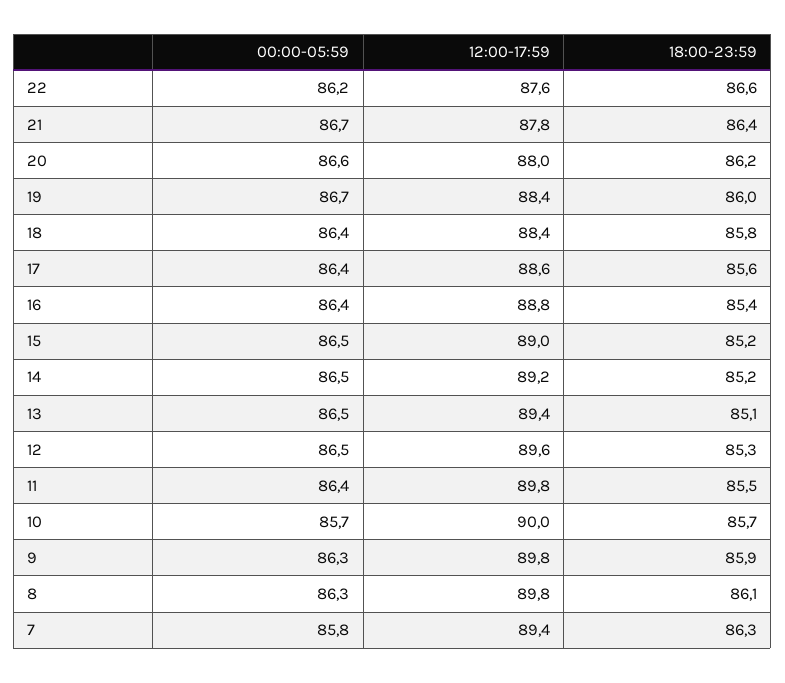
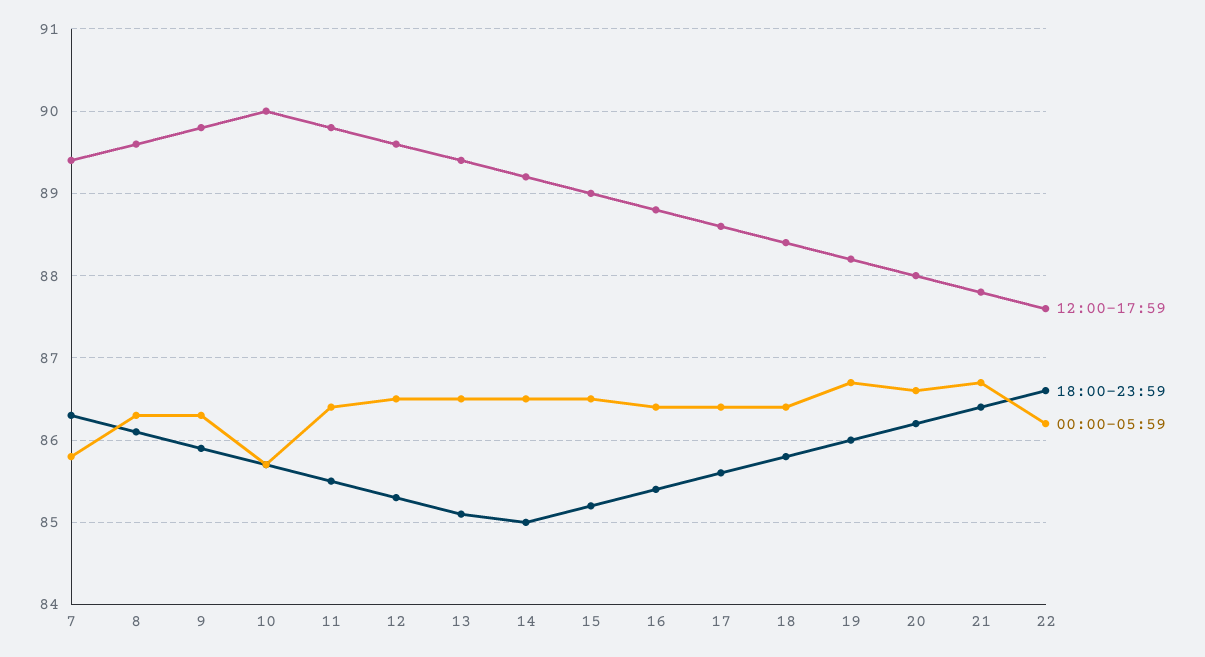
  {
    "00:00-05:59": {
      "22": 86.2,
      "21": 86.7,
      "20": 86.6,
      "19": 86.7,
      "18": 86.4,
      "17": 86.4,
      "16": 86.4,
      "15": 86.5,
      "14": 86.5,
      "13": 86.5,
      "12": 86.5,
      "11": 86.4,
      "10": 85.7,
      "9": 86.3,
      "8": 86.3,
      "7": 85.8
    },
    "12:00-17:59": {
      "22": 87.6,
      "21": 87.8,
      "20": 88,
-     "19": 88.4,
+     "19": 88.2,
      "18": 88.4,
      "17": 88.6,
      "16": 88.8,
      "15": 89,
      "14": 89.2,
      "13": 89.4,
      "12": 89.6,
      "11": 89.8,
      "10": 90,
      "9": 89.8,
-     "8": 89.8,
+     "8": 89.6,
      "7": 89.4
    },
    "18:00-23:59": {
      "22": 86.6,
      "21": 86.4,
      "20": 86.2,
      "19": 86,
      "18": 85.8,
      "17": 85.6,
      "16": 85.4,
      "15": 85.2,
-     "14": 85.2,
+     "14": 85,
      "13": 85.1,
      "12": 85.3,
      "11": 85.5,
      "10": 85.7,
      "9": 85.9,
      "8": 86.1,
      "7": 86.3
    }
  }

